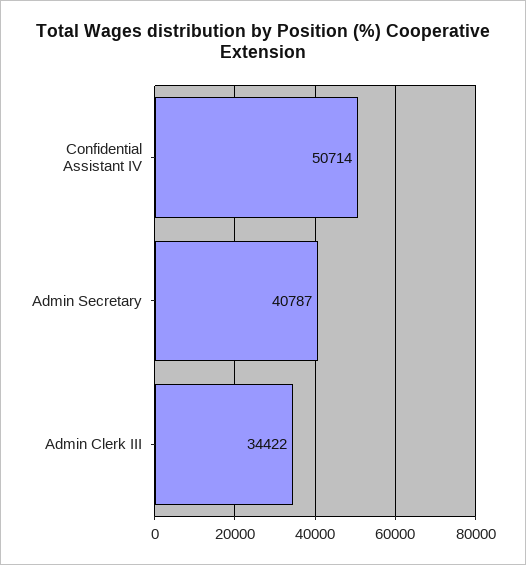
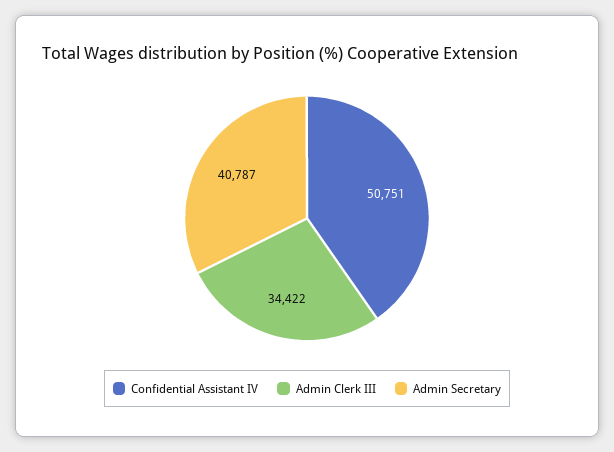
  {
-   "Confidential Assistant IV": 50714,
+   "Confidential Assistant IV": 50751,
    "Admin Secretary": 40787,
    "Admin Clerk III": 34422
  }

